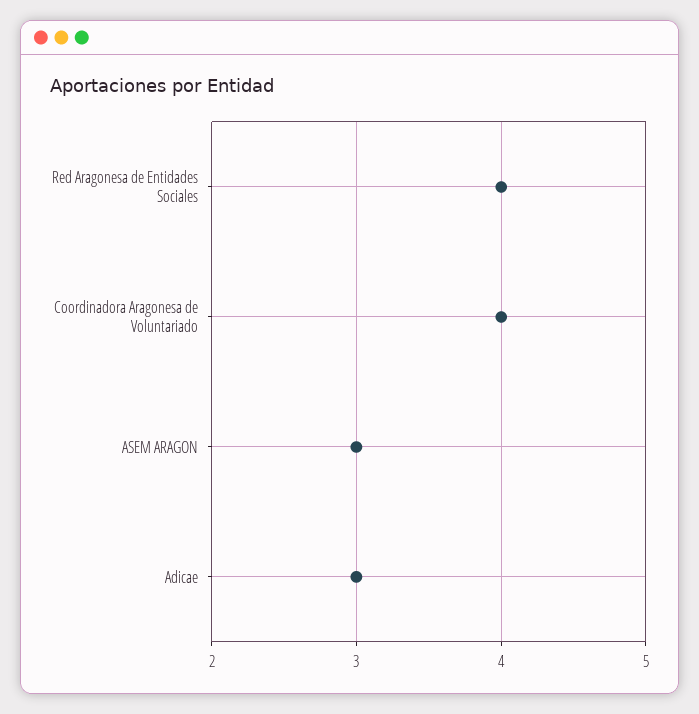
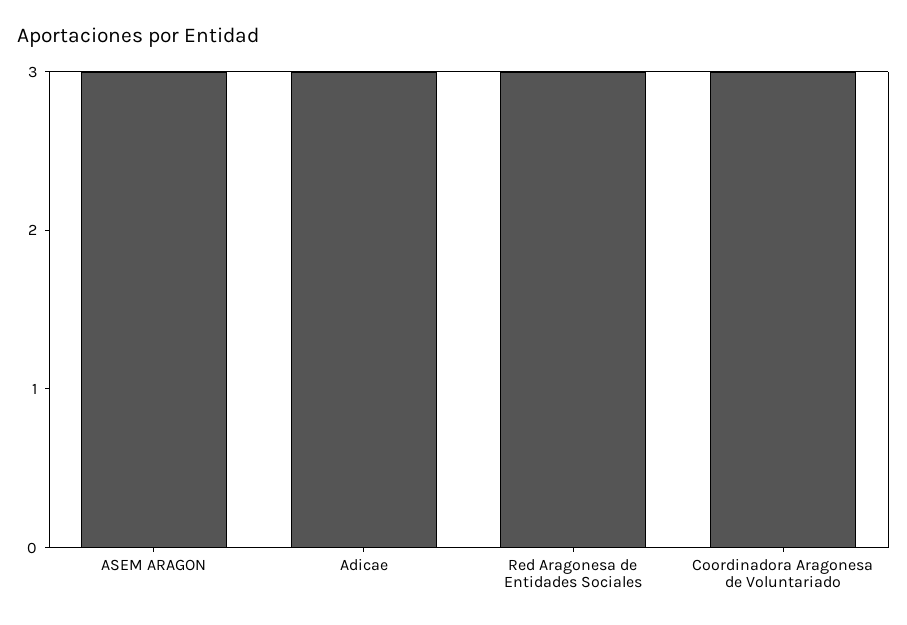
  {
-   "Red Aragonesa de Entidades Sociales": 4,
+   "Red Aragonesa de Entidades Sociales": 3,
-   "Coordinadora Aragonesa de Voluntariado": 4,
+   "Coordinadora Aragonesa de Voluntariado": 3,
    "ASEM ARAGON": 3,
    "Adicae": 3
  }

